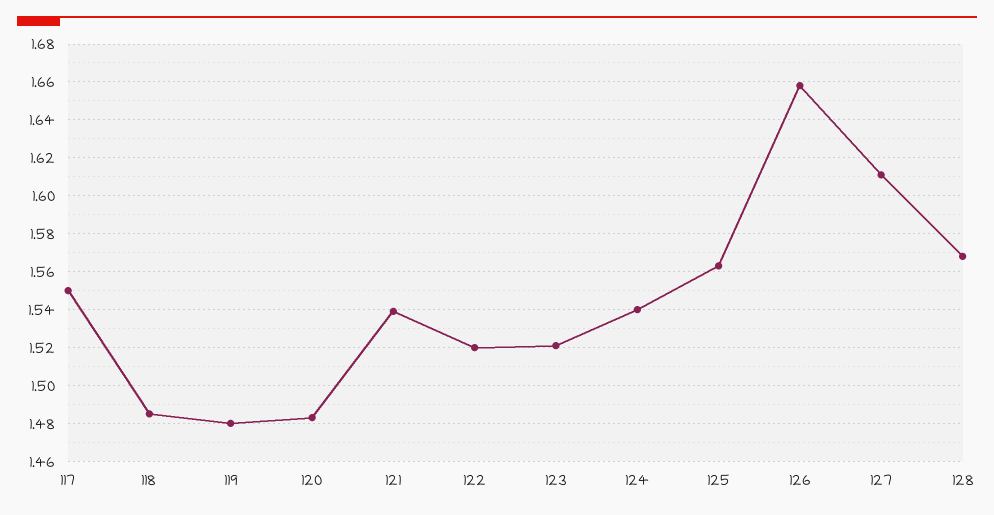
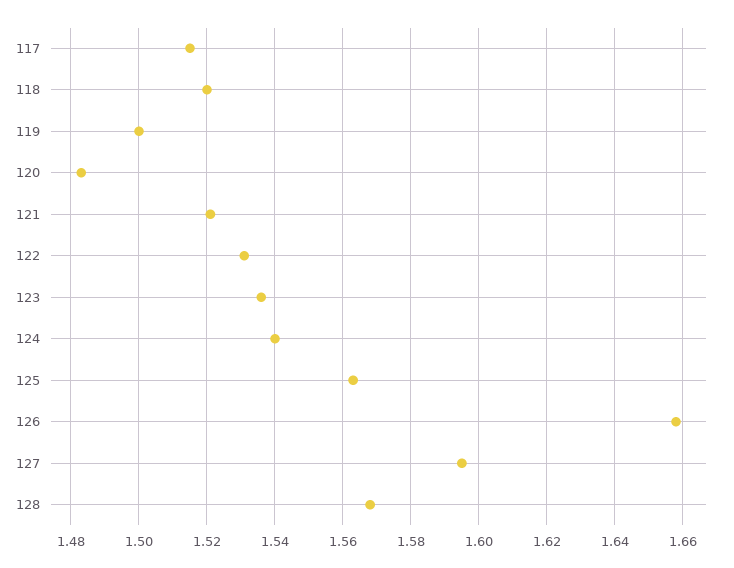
  {
-   "117": 1.55,
+   "117": 1.515,
-   "118": 1.485,
+   "118": 1.52,
-   "119": 1.48,
+   "119": 1.5,
    "120": 1.485,
-   "121": 1.54,
+   "121": 1.52,
-   "122": 1.52,
+   "122": 1.53,
-   "123": 1.52,
+   "123": 1.535,
    "124": 1.54,
    "125": 1.565,
    "126": 1.66,
-   "127": 1.61,
+   "127": 1.595,
    "128": 1.57
  }

